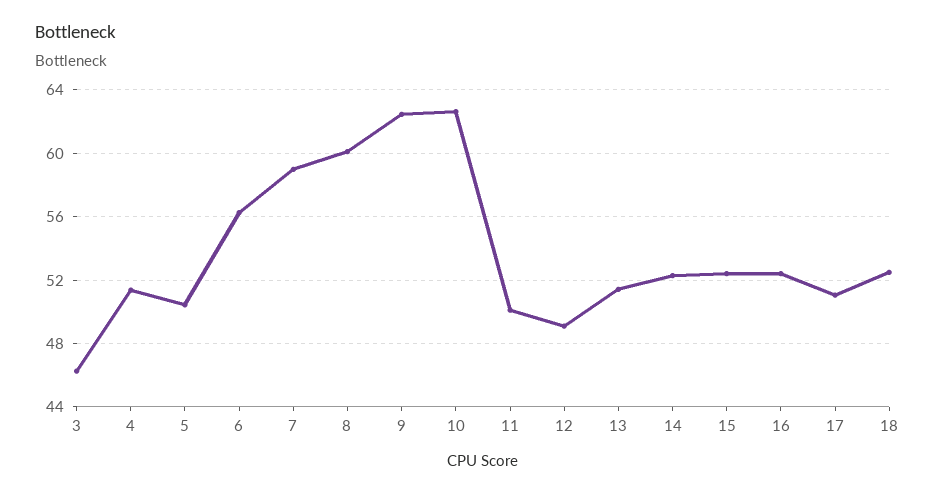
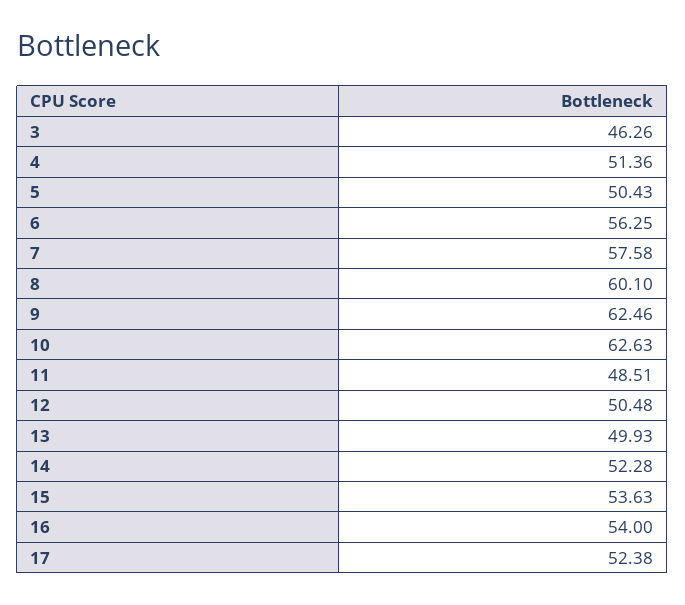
  {
    "3": 46.26,
    "4": 51.36,
    "5": 50.43,
    "6": 56.25,
-   "7": 59,
+   "7": 57.58,
    "8": 60.1,
    "9": 62.46,
    "10": 62.63,
-   "11": 50,
+   "11": 48.51,
-   "12": 49,
+   "12": 50.48,
-   "13": 51.5,
+   "13": 49.93,
    "14": 52.28,
-   "15": 52.5,
+   "15": 53.63,
-   "16": 52.5,
+   "16": 54,
-   "17": 51,
+   "17": 52.38
-   "18": 52.5
  }

